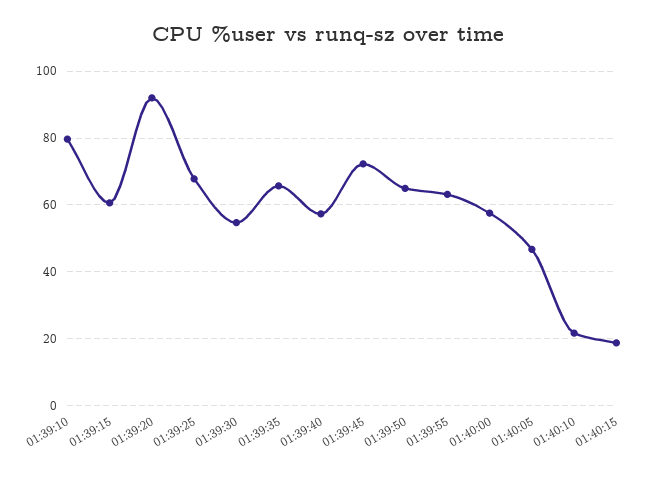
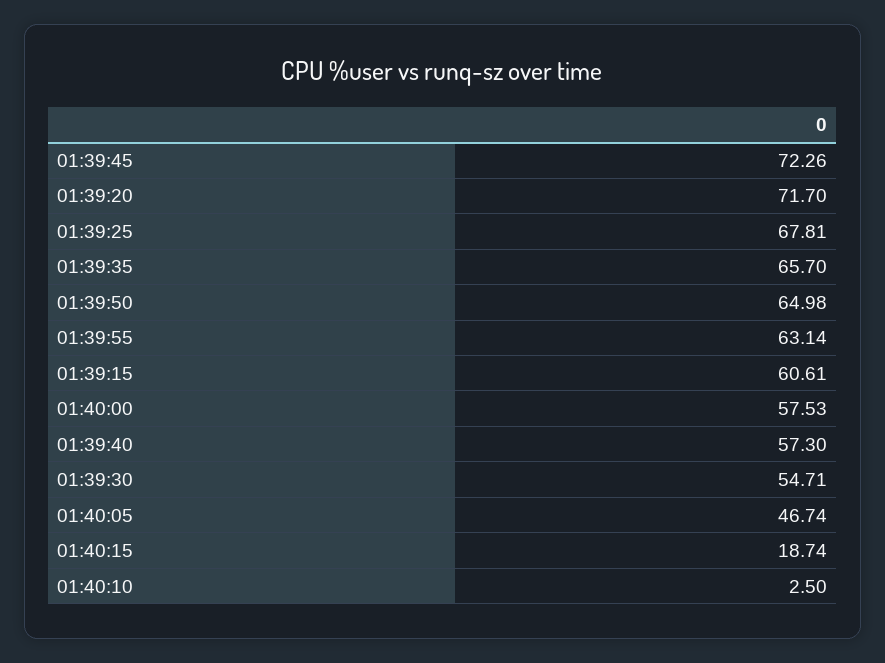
  {
-   "01:39:10": 80,
    "01:39:15": 60.61,
-   "01:39:20": 92,
+   "01:39:20": 71.7,
    "01:39:25": 67.81,
    "01:39:30": 54.71,
    "01:39:35": 65.7,
    "01:39:40": 57.3,
    "01:39:45": 72.26,
    "01:39:50": 64.98,
    "01:39:55": 63.14,
    "01:40:00": 57.53,
    "01:40:05": 46.74,
-   "01:40:10": 22,
+   "01:40:10": 2.5,
    "01:40:15": 18.74
  }

